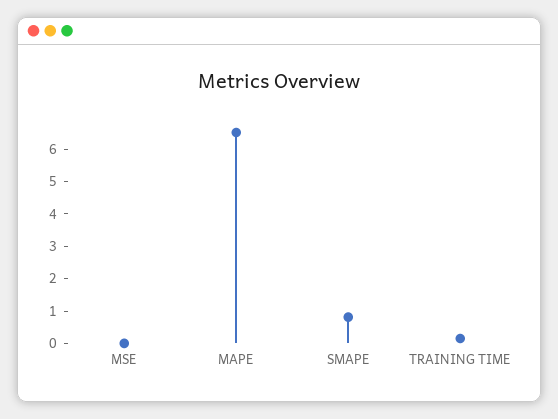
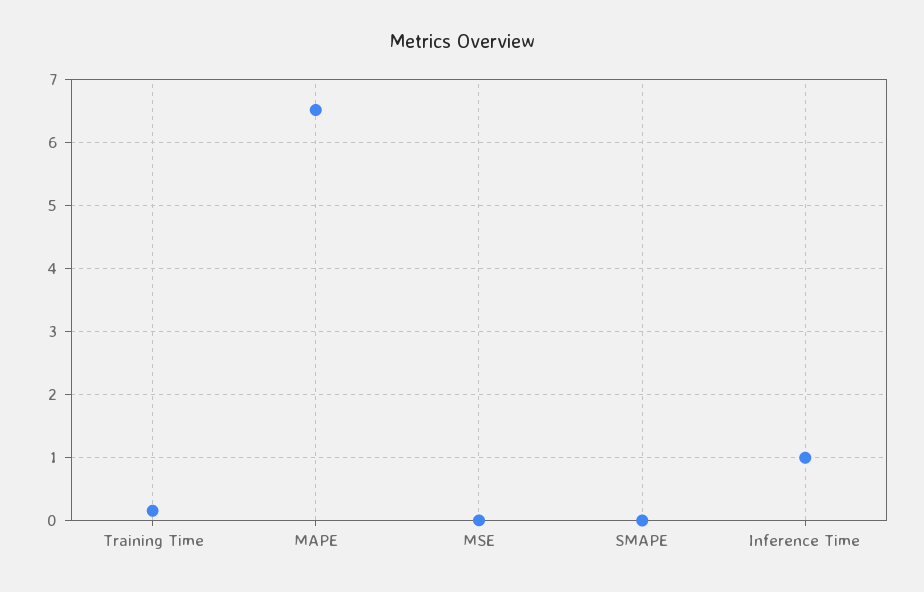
  {
    "MSE": 0,
    "MAPE": 6.5,
-   "SMAPE": 0.75,
+   "SMAPE": 0,
-   "TRAINING TIME": 0.2
+   "TRAINING TIME": 0.2,
+   "Inference Time": 1
  }

